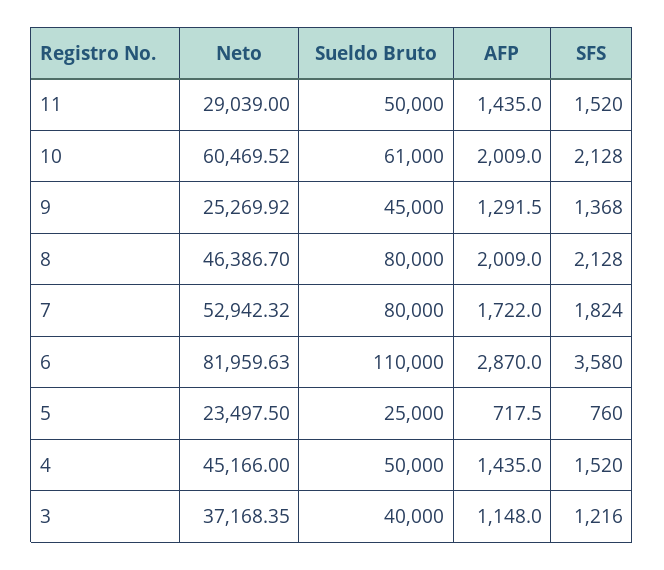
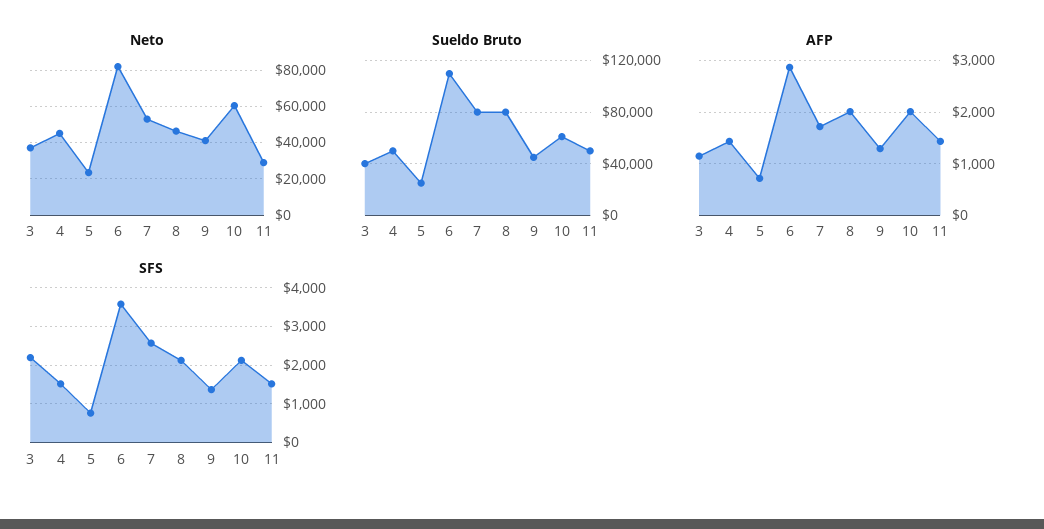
  {
    "Neto": {
      "11": 29039,
      "10": 60469.52,
-     "9": 25269.92,
+     "9": 40000,
      "8": 46386.7,
      "7": 52942.32,
      "6": 81959.63,
      "5": 23497.5,
      "4": 45166,
      "3": 37168.35
    },
    "Sueldo Bruto": {
      "11": 50000,
      "10": 61000,
      "9": 45000,
      "8": 80000,
      "7": 80000,
      "6": 110000,
      "5": 25000,
      "4": 50000,
      "3": 40000
    },
    "AFP": {
      "11": 1435,
      "10": 2009,
      "9": 1291.5,
      "8": 2009,
      "7": 1722,
      "6": 2870,
      "5": 717.5,
      "4": 1435,
      "3": 1148
    },
    "SFS": {
      "11": 1520,
      "10": 2128,
      "9": 1368,
      "8": 2128,
-     "7": 1824,
+     "7": 2600,
      "6": 3580,
      "5": 760,
      "4": 1520,
-     "3": 1216
+     "3": 2200
    }
  }

